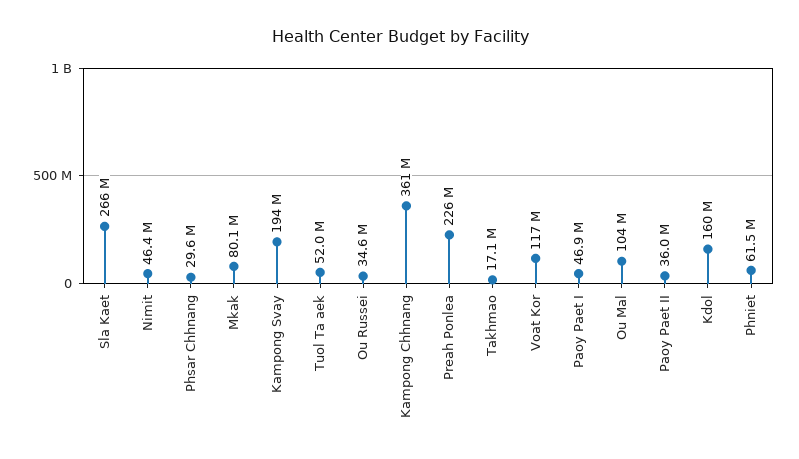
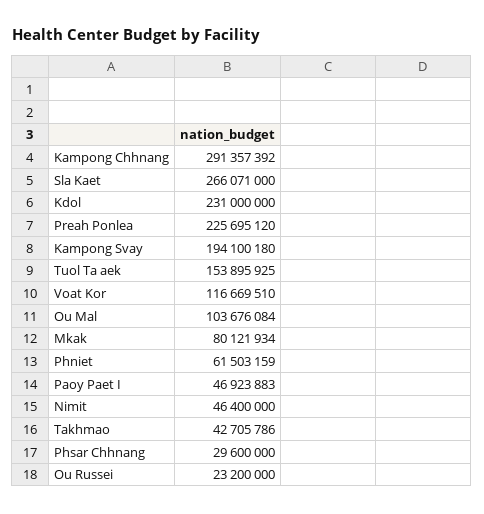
  {
    "Sla Kaet": 266071000,
    "Nimit": 46400000,
    "Phsar Chhnang": 29600000,
    "Mkak": 80121934,
    "Kampong Svay": 194100180,
-   "Tuol Ta aek": 52000000,
+   "Tuol Ta aek": 153895925,
-   "Ou Russei": 34600000,
+   "Ou Russei": 23200000,
-   "Kampong Chhnang": 361000000,
+   "Kampong Chhnang": 291357392,
    "Preah Ponlea": 225695120,
-   "Takhmao": 17100000,
+   "Takhmao": 42705786,
    "Voat Kor": 116669510,
    "Paoy Paet I": 46923883,
    "Ou Mal": 103676084,
-   "Paoy Paet II": 36000000,
-   "Kdol": 160000000,
+   "Kdol": 231000000,
    "Phniet": 61503159
  }

